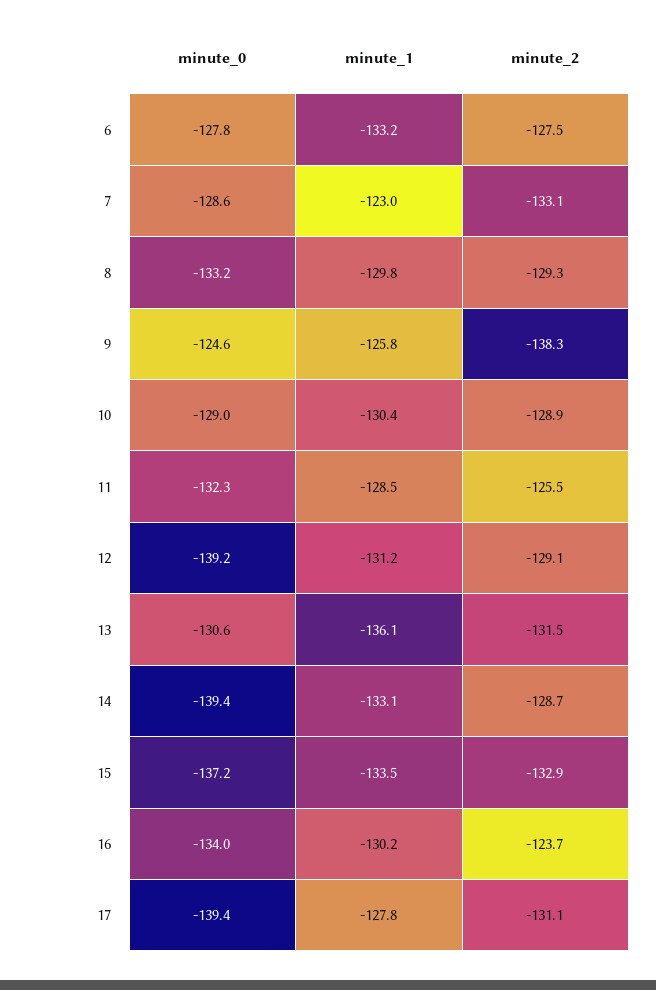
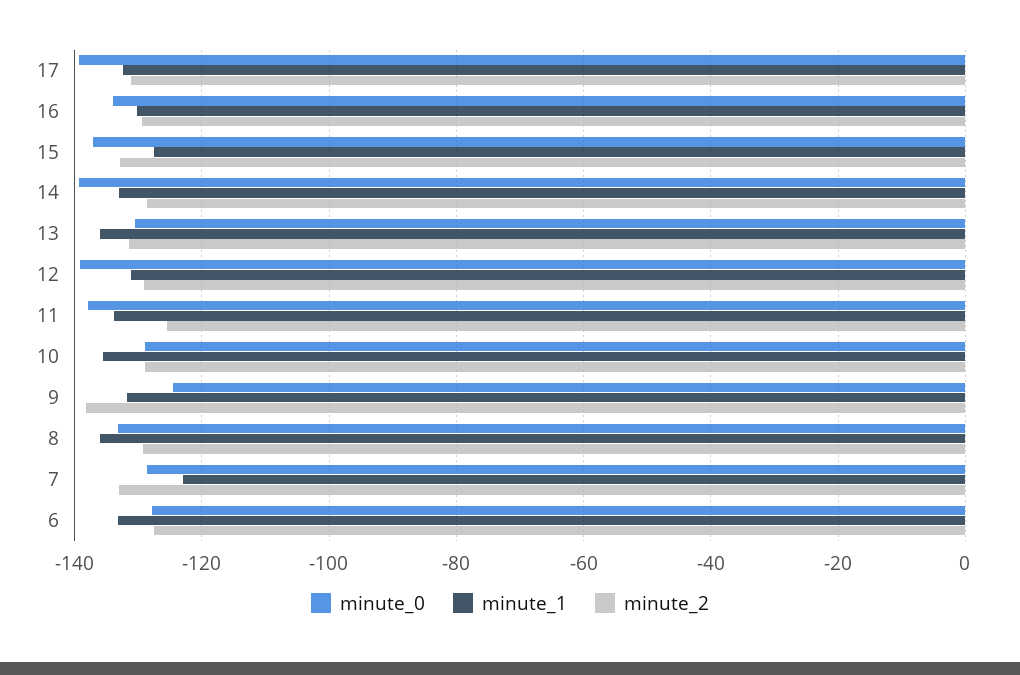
  {
    "minute_0": {
      "6": -127.8,
      "7": -128.6,
      "8": -133.2,
      "9": -124.6,
      "10": -129,
-     "11": -132.3,
+     "11": -138,
      "12": -139.2,
      "13": -130.6,
      "14": -139.4,
      "15": -137.2,
      "16": -134,
      "17": -139.4
    },
    "minute_1": {
      "6": -133.2,
      "7": -123,
-     "8": -129.8,
+     "8": -136,
-     "9": -125.8,
+     "9": -132,
-     "10": -130.4,
+     "10": -136,
-     "11": -128.5,
+     "11": -134,
      "12": -131.2,
      "13": -136.1,
      "14": -133.1,
-     "15": -133.5,
+     "15": -128,
      "16": -130.2,
-     "17": -127.8
+     "17": -132
    },
    "minute_2": {
      "6": -127.5,
      "7": -133.1,
      "8": -129.3,
      "9": -138.3,
      "10": -128.9,
      "11": -125.5,
      "12": -129.1,
      "13": -131.5,
      "14": -128.7,
      "15": -132.9,
-     "16": -123.7,
+     "16": -130,
      "17": -131.1
    }
  }

